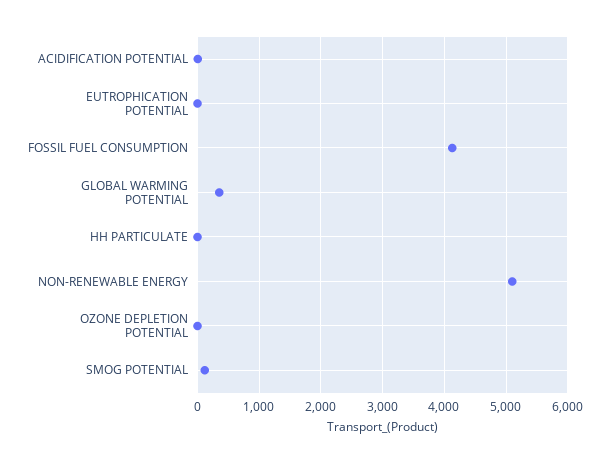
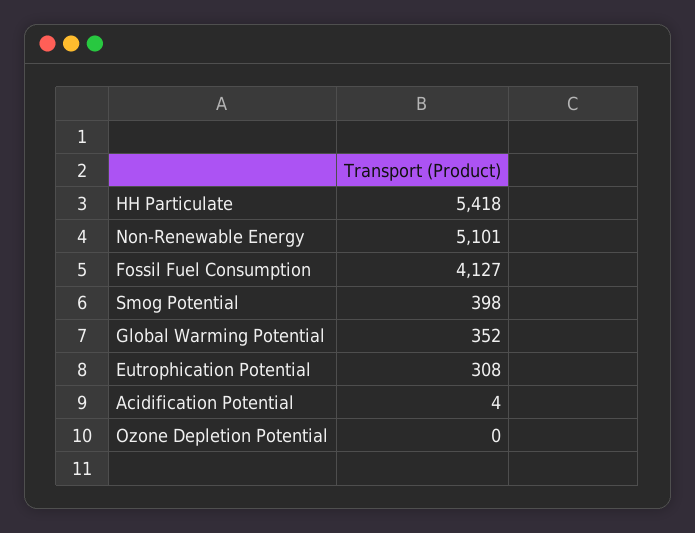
  {
    "ACIDIFICATION POTENTIAL": 4,
-   "EUTROPHICATION POTENTIAL": 0,
+   "EUTROPHICATION POTENTIAL": 308,
    "FOSSIL FUEL CONSUMPTION": 4127,
    "GLOBAL WARMING POTENTIAL": 352,
-   "HH PARTICULATE": 0,
+   "HH PARTICULATE": 5418,
    "NON-RENEWABLE ENERGY": 5101,
    "OZONE DEPLETION POTENTIAL": 0,
-   "SMOG POTENTIAL": 100
+   "SMOG POTENTIAL": 398
  }

